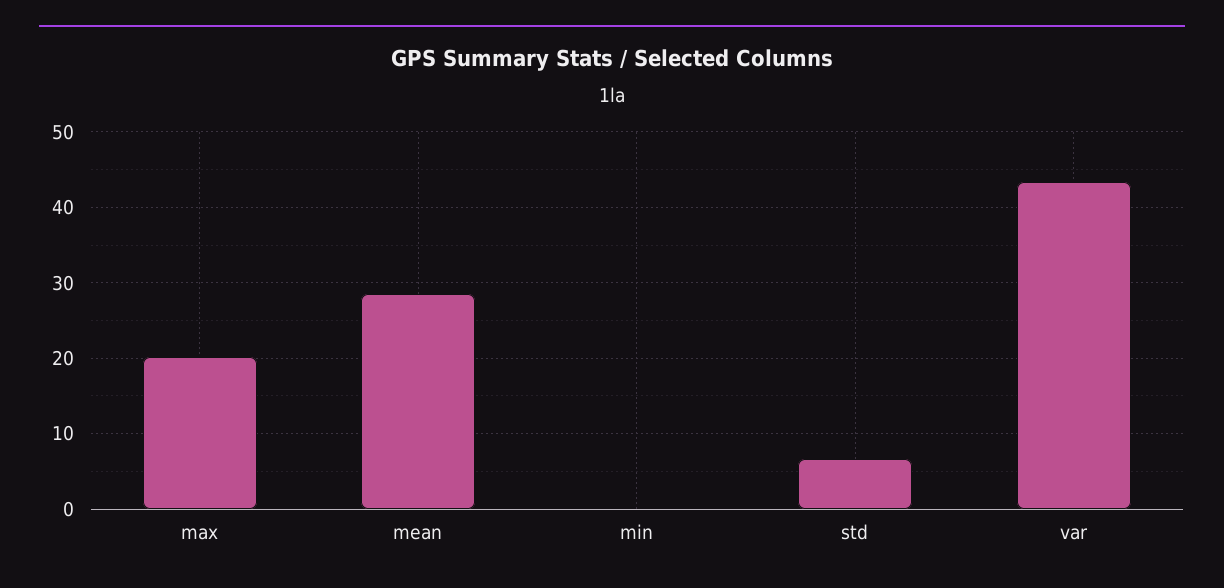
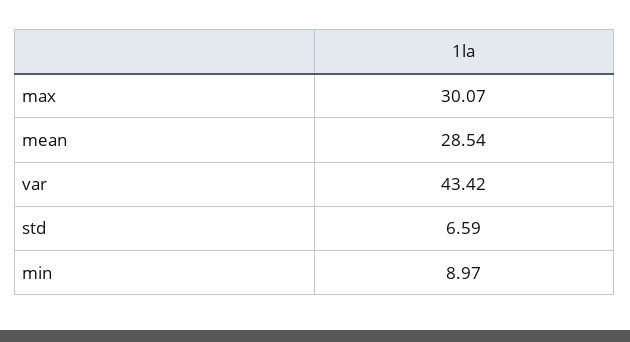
  {
-   "max": 20,
+   "max": 30.07,
    "mean": 28.54,
-   "min": 0,
+   "min": 8.97,
    "std": 6.59,
    "var": 43.42
  }

